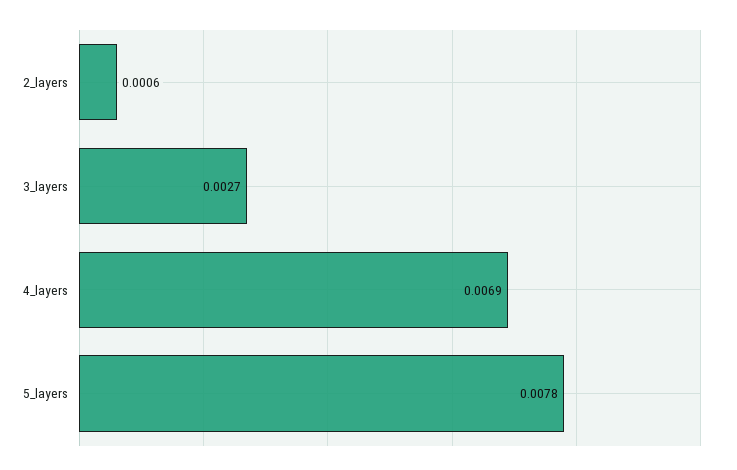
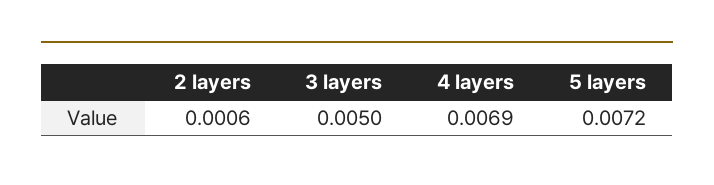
  {
    "2_layers": 0.0006,
-   "3_layers": 0.0027,
+   "3_layers": 0.005,
    "4_layers": 0.0069,
-   "5_layers": 0.0078
+   "5_layers": 0.0072
  }

